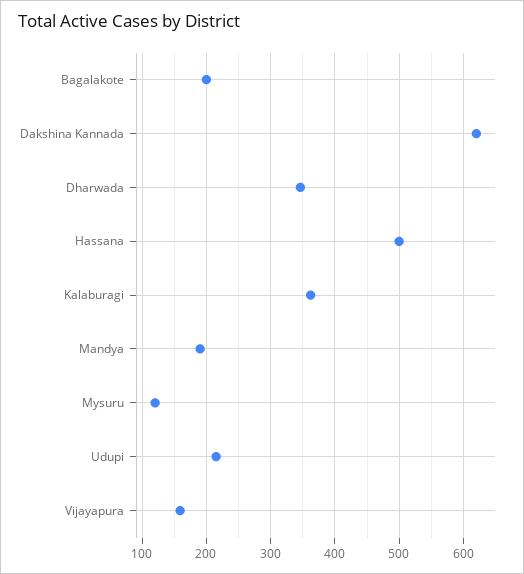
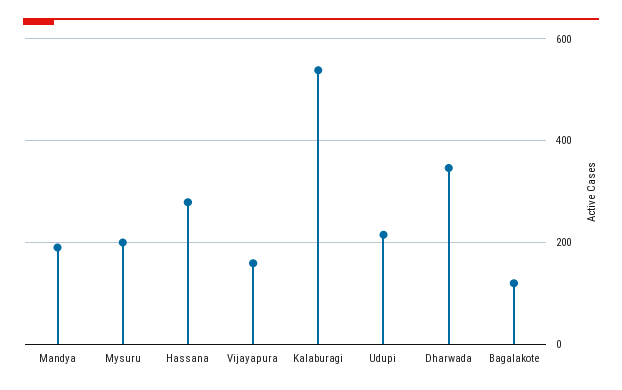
  {
-   "Bagalakote": 200,
+   "Bagalakote": 120,
-   "Dakshina Kannada": 620,
    "Dharwada": 350,
-   "Hassana": 500,
+   "Hassana": 280,
-   "Kalaburagi": 360,
+   "Kalaburagi": 540,
    "Mandya": 190,
-   "Mysuru": 120,
+   "Mysuru": 200,
    "Udupi": 220,
    "Vijayapura": 160
  }

